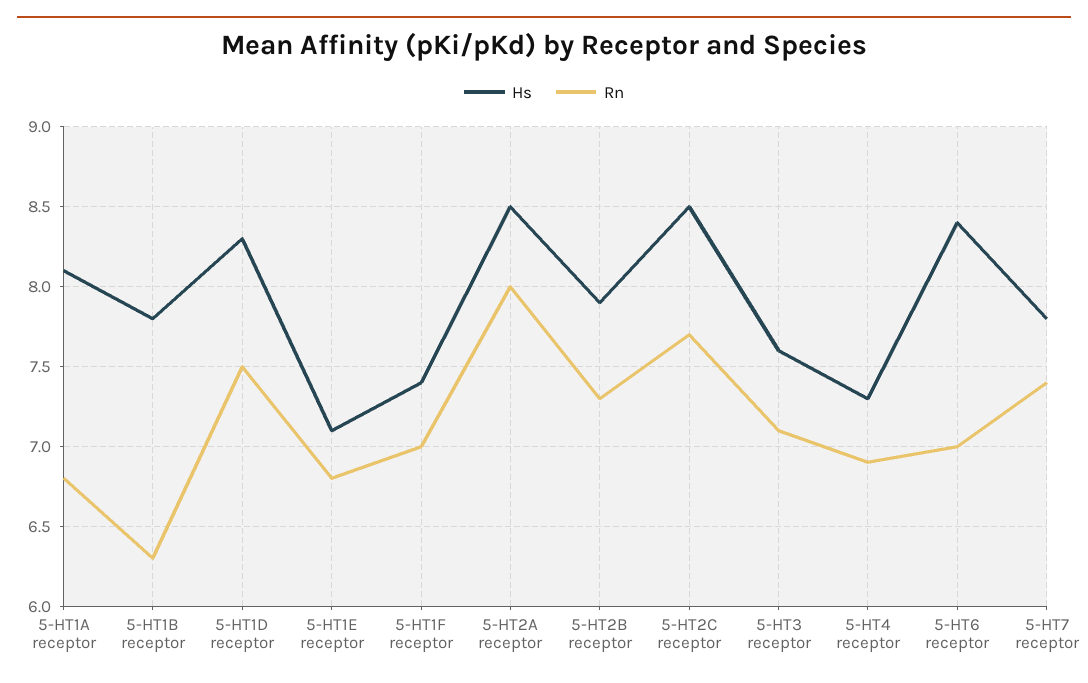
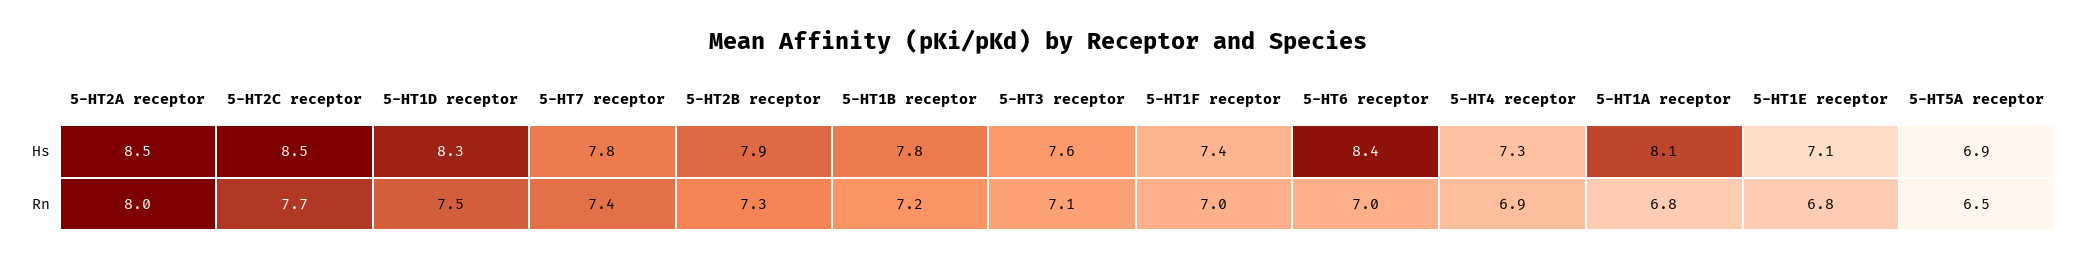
  {
    "Hs": {
      "5-HT1A receptor": 8.1,
      "5-HT1B receptor": 7.8,
      "5-HT1D receptor": 8.3,
      "5-HT1E receptor": 7.1,
      "5-HT1F receptor": 7.4,
      "5-HT2A receptor": 8.5,
      "5-HT2B receptor": 7.9,
      "5-HT2C receptor": 8.5,
      "5-HT3 receptor": 7.6,
      "5-HT4 receptor": 7.3,
      "5-HT6 receptor": 8.4,
-     "5-HT7 receptor": 7.8
+     "5-HT7 receptor": 7.8,
+     "5-HT5A receptor": 6.9
    },
    "Rn": {
      "5-HT1A receptor": 6.8,
-     "5-HT1B receptor": 6.3,
+     "5-HT1B receptor": 7.2,
      "5-HT1D receptor": 7.5,
      "5-HT1E receptor": 6.8,
      "5-HT1F receptor": 7,
      "5-HT2A receptor": 8,
      "5-HT2B receptor": 7.3,
      "5-HT2C receptor": 7.7,
      "5-HT3 receptor": 7.1,
      "5-HT4 receptor": 6.9,
      "5-HT6 receptor": 7,
-     "5-HT7 receptor": 7.4
+     "5-HT7 receptor": 7.4,
+     "5-HT5A receptor": 6.5
    }
  }

